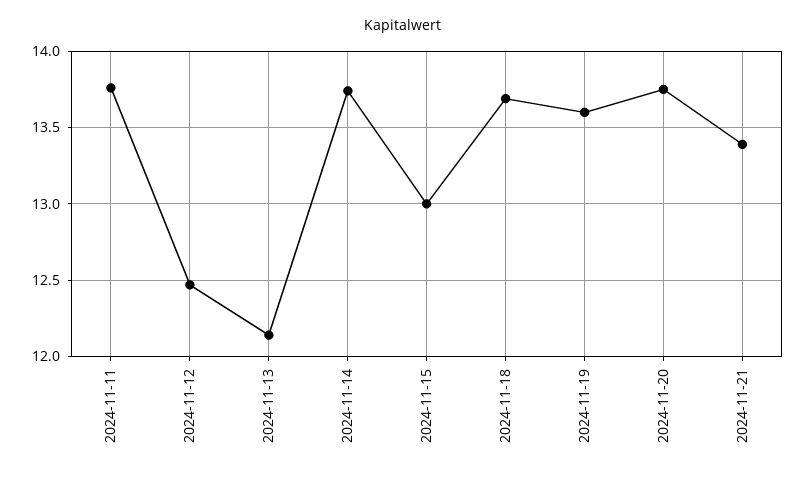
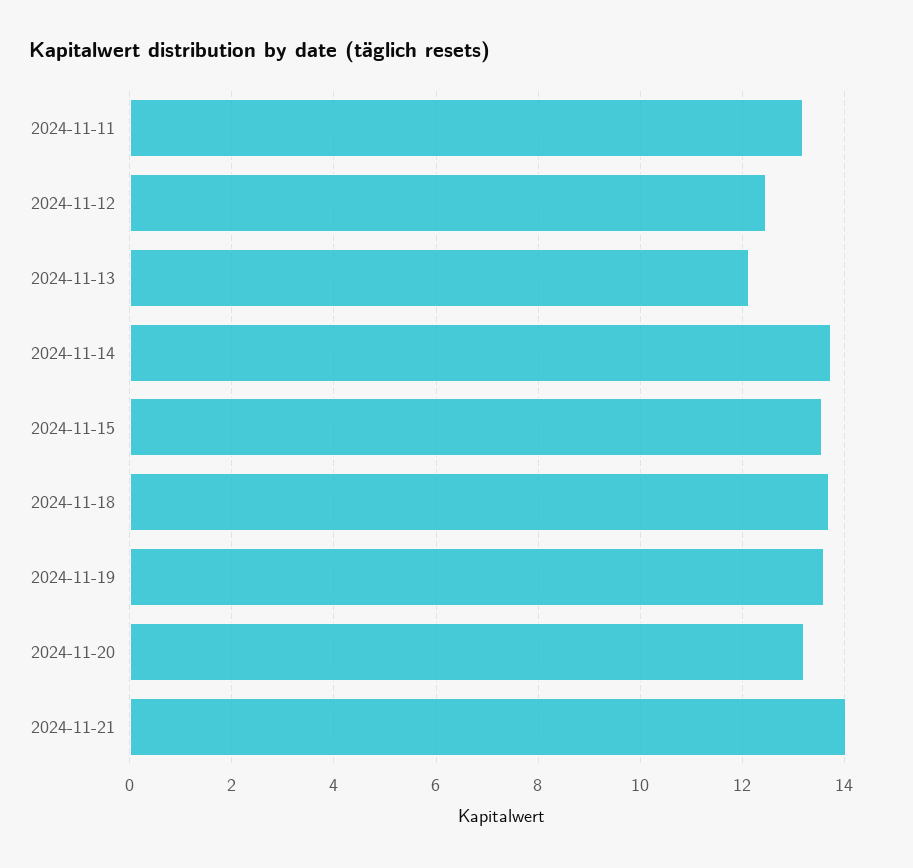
  {
-   "2024-11-11": 13.75,
+   "2024-11-11": 13.2,
    "2024-11-12": 12.45,
    "2024-11-13": 12.15,
    "2024-11-14": 13.75,
-   "2024-11-15": 13,
+   "2024-11-15": 13.6,
    "2024-11-18": 13.7,
    "2024-11-19": 13.6,
-   "2024-11-20": 13.75,
+   "2024-11-20": 13.2,
-   "2024-11-21": 13.4
+   "2024-11-21": 14
  }

